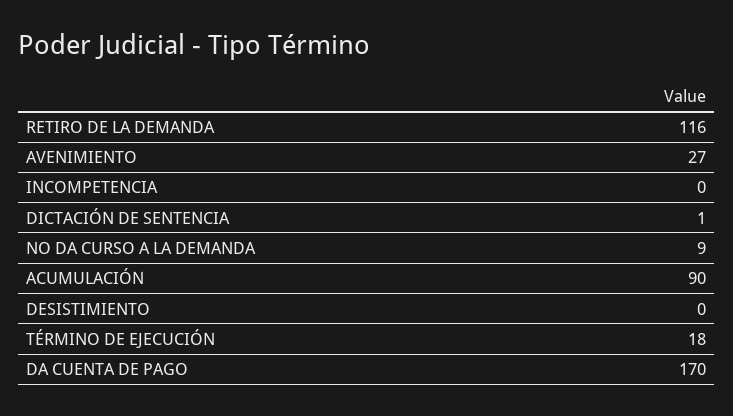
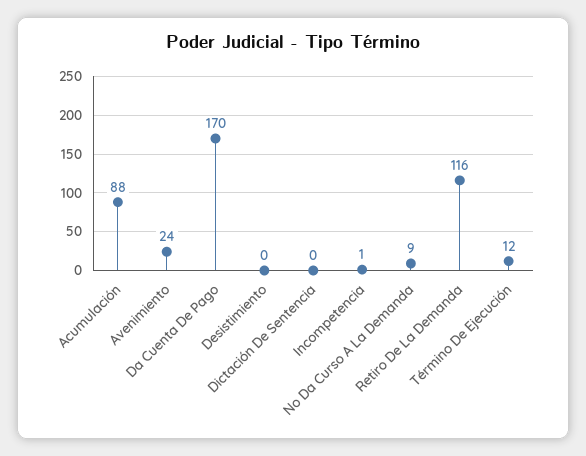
  {
    "RETIRO DE LA DEMANDA": 116,
-   "AVENIMIENTO": 27,
+   "AVENIMIENTO": 24,
-   "INCOMPETENCIA": 0,
+   "INCOMPETENCIA": 1,
-   "DICTACIÓN DE SENTENCIA": 1,
+   "DICTACIÓN DE SENTENCIA": 0,
    "NO DA CURSO A LA DEMANDA": 9,
-   "ACUMULACIÓN": 90,
+   "ACUMULACIÓN": 88,
    "DESISTIMIENTO": 0,
-   "TÉRMINO DE EJECUCIÓN": 18,
+   "TÉRMINO DE EJECUCIÓN": 12,
    "DA CUENTA DE PAGO": 170
  }

